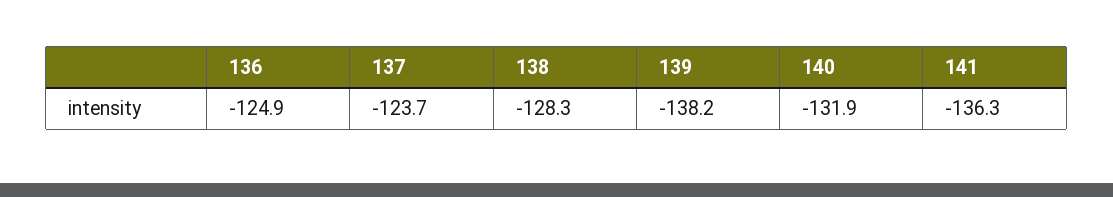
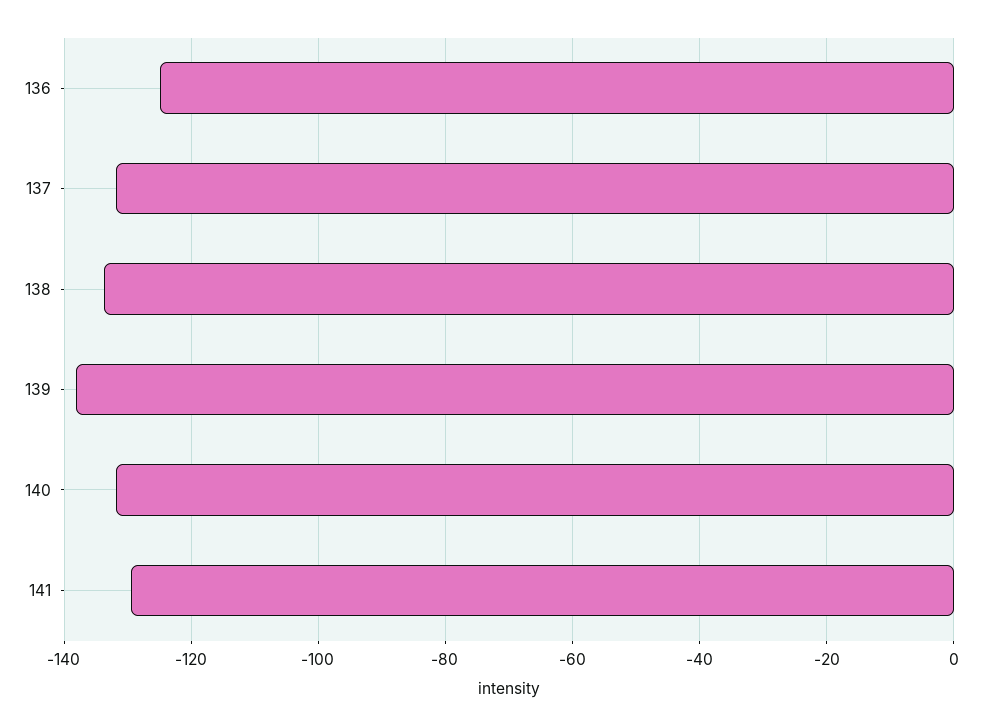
  {
    "136": -124.9,
-   "137": -123.7,
+   "137": -132,
-   "138": -128.3,
+   "138": -134,
    "139": -138.2,
    "140": -131.9,
-   "141": -136.3
+   "141": -130
  }

